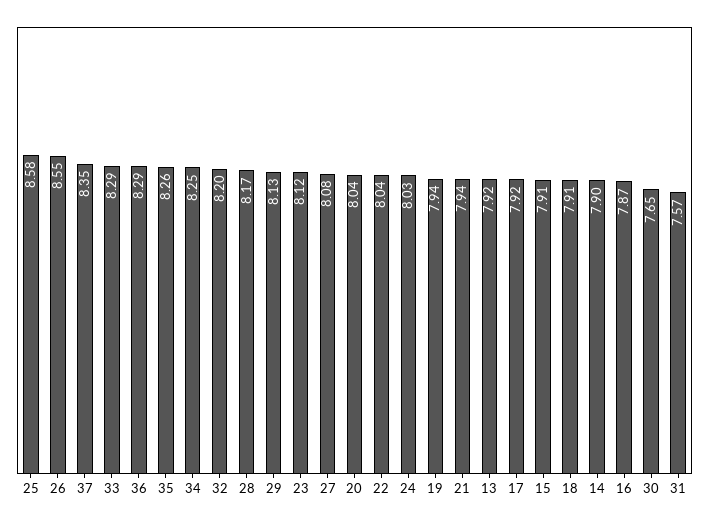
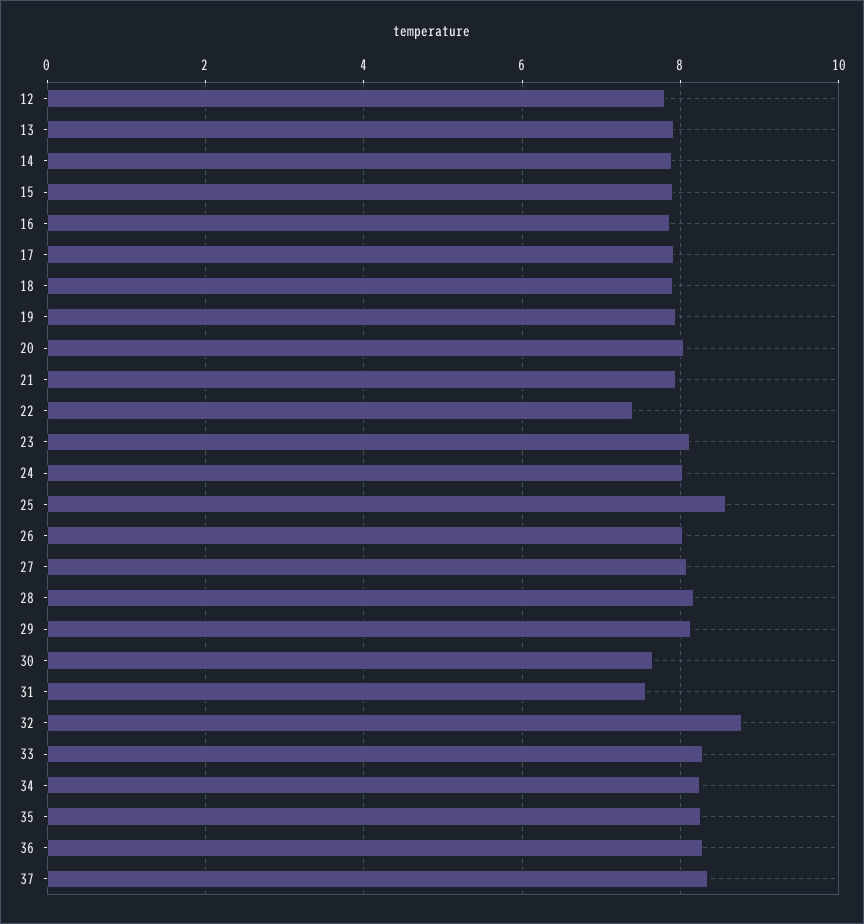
  {
    "25": 8.58,
-   "26": 8.55,
+   "26": 8,
    "37": 8.35,
    "33": 8.29,
    "36": 8.29,
    "35": 8.26,
    "34": 8.25,
-   "32": 8.2,
+   "32": 8.8,
    "28": 8.17,
    "29": 8.13,
    "23": 8.12,
    "27": 8.08,
    "20": 8.04,
-   "22": 8.04,
+   "22": 7.4,
    "24": 8.03,
    "19": 7.94,
    "21": 7.94,
    "13": 7.92,
    "17": 7.92,
    "15": 7.91,
    "18": 7.91,
    "14": 7.9,
    "16": 7.87,
    "30": 7.65,
-   "31": 7.57
+   "31": 7.57,
+   "12": 7.8
  }

